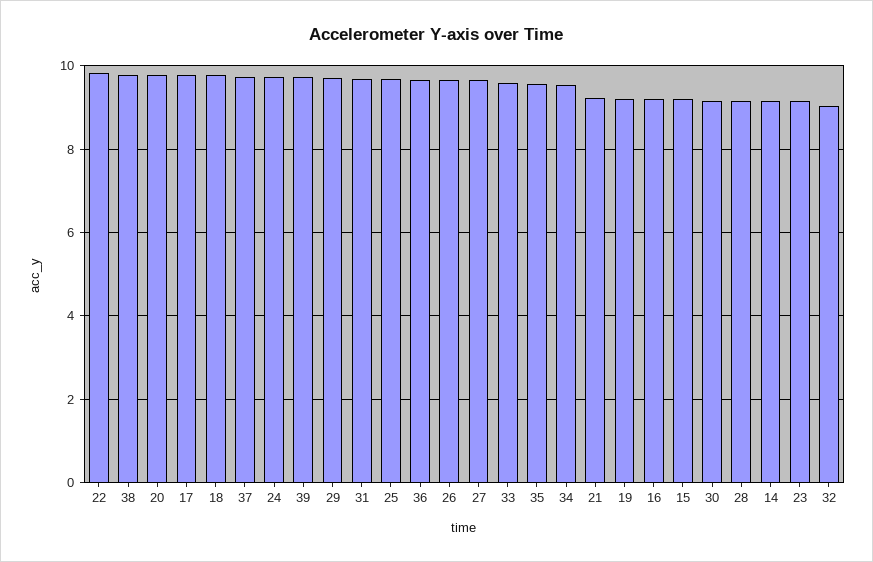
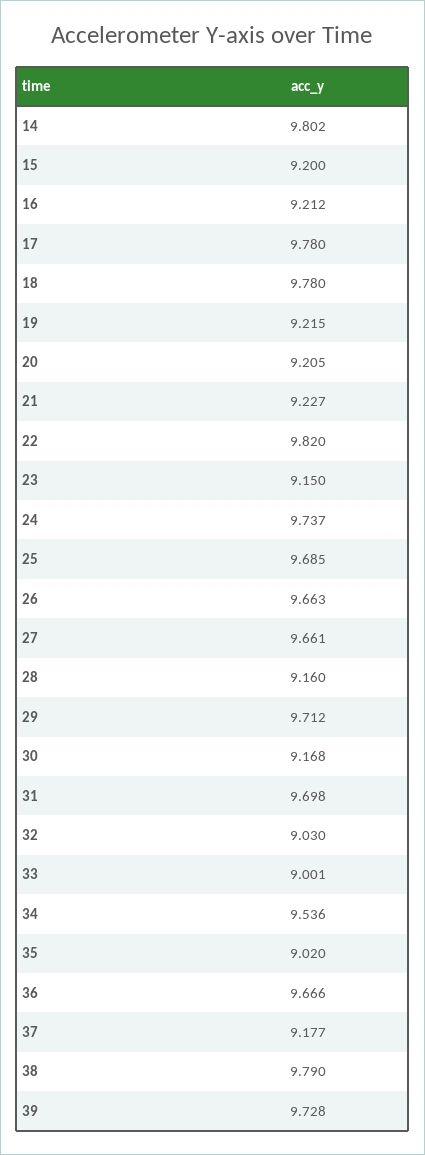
  {
    "22": 9.82,
    "38": 9.79,
-   "20": 9.8,
+   "20": 9.205,
    "17": 9.78,
    "18": 9.78,
-   "37": 9.8,
+   "37": 9.177,
    "24": 9.737,
    "39": 9.728,
    "29": 9.712,
    "31": 9.698,
    "25": 9.685,
    "36": 9.666,
    "26": 9.663,
    "27": 9.661,
-   "33": 9.6,
+   "33": 9.001,
-   "35": 9.6,
+   "35": 9.02,
    "34": 9.536,
    "21": 9.227,
    "19": 9.215,
    "16": 9.212,
    "15": 9.2,
    "30": 9.168,
    "28": 9.16,
-   "14": 9.2,
+   "14": 9.802,
    "23": 9.15,
    "32": 9.03
  }

